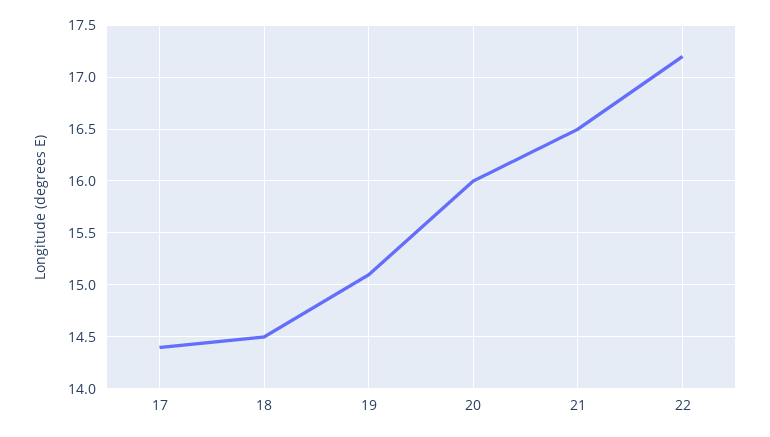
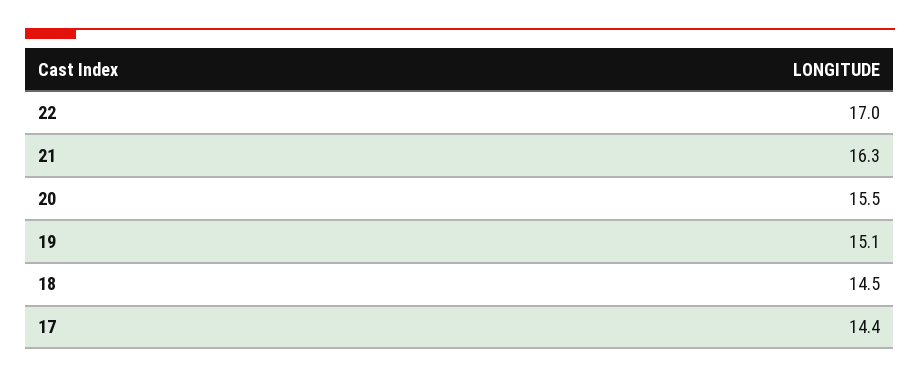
  {
    "17": 14.4,
    "18": 14.5,
    "19": 15.1,
-   "20": 16,
+   "20": 15.5,
-   "21": 16.5,
+   "21": 16.3,
-   "22": 17.2
+   "22": 17
  }

